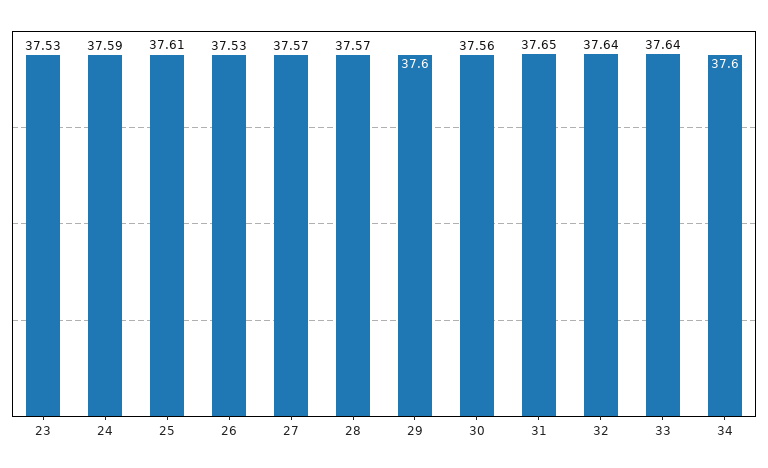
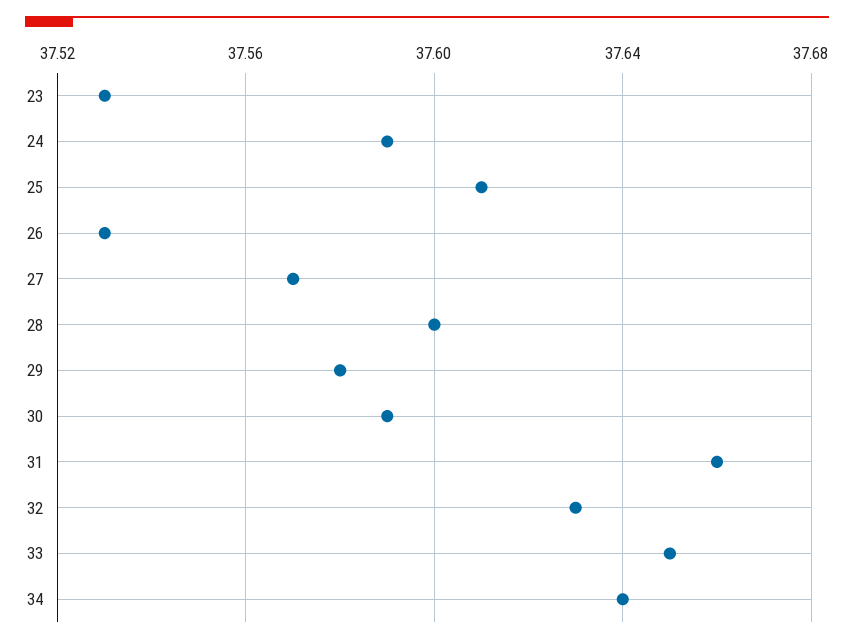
  {
    "23": 37.53,
    "24": 37.59,
    "25": 37.61,
    "26": 37.53,
    "27": 37.57,
-   "28": 37.57,
+   "28": 37.6,
-   "29": 37.6,
+   "29": 37.58,
-   "30": 37.56,
+   "30": 37.59,
-   "31": 37.65,
+   "31": 37.66,
-   "32": 37.64,
+   "32": 37.63,
-   "33": 37.64,
+   "33": 37.65,
-   "34": 37.6
+   "34": 37.64
  }

